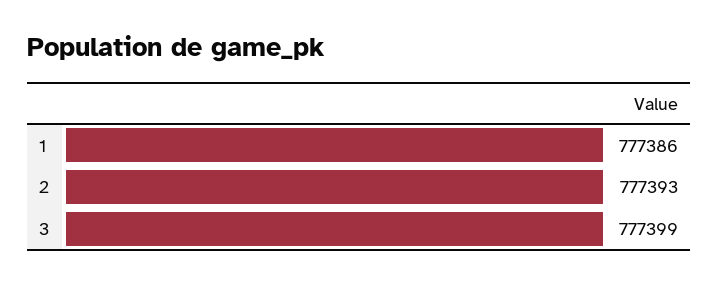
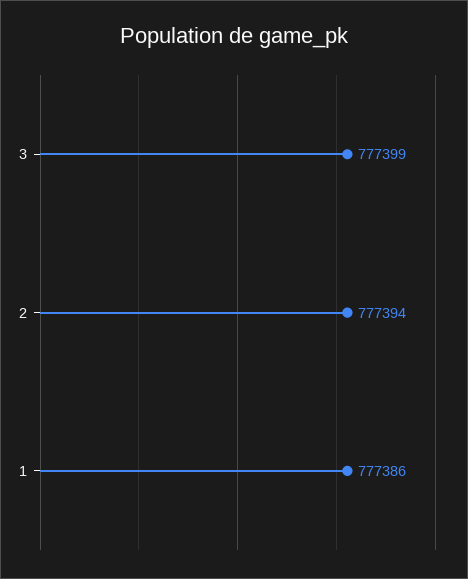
  {
    "1": 777386,
-   "2": 777393,
+   "2": 777394,
    "3": 777399
  }

